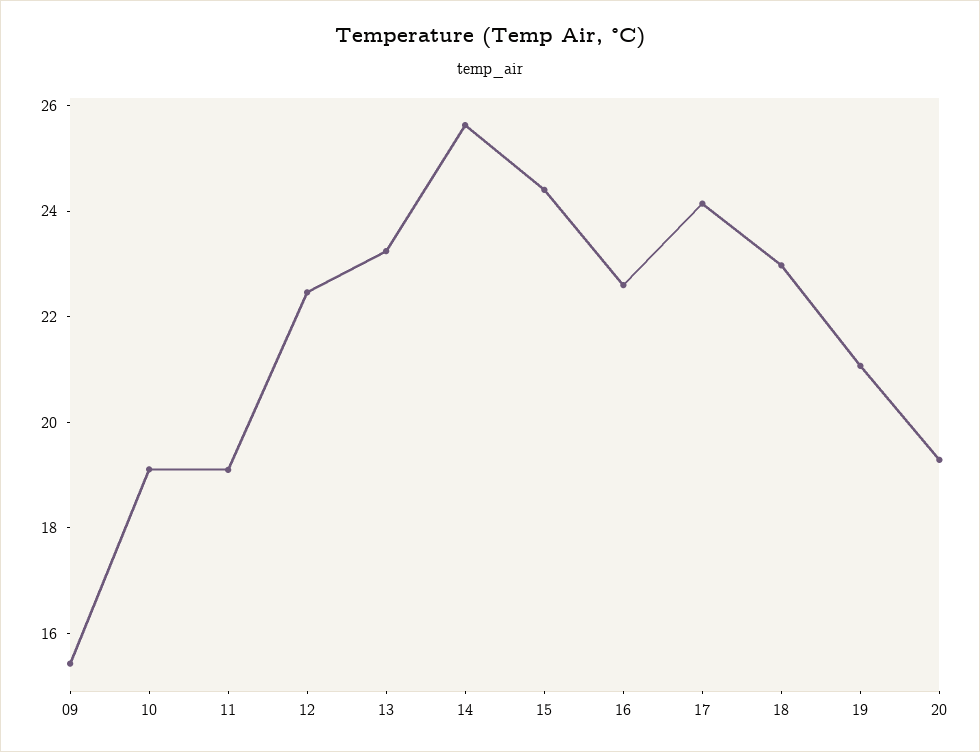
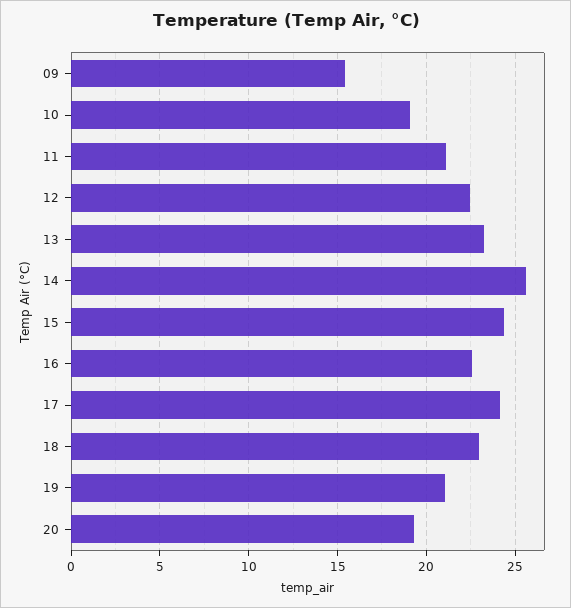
  {
    "09": 15.5,
    "10": 19,
-   "11": 19,
+   "11": 21,
    "12": 22.5,
    "13": 23,
    "14": 25.5,
    "15": 24.5,
    "16": 22.5,
    "17": 24,
    "18": 23,
    "19": 21,
    "20": 19.5
  }

